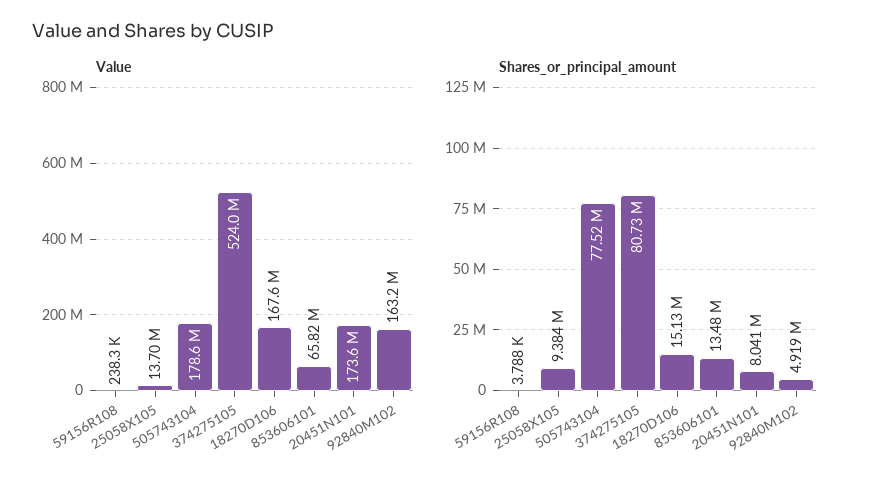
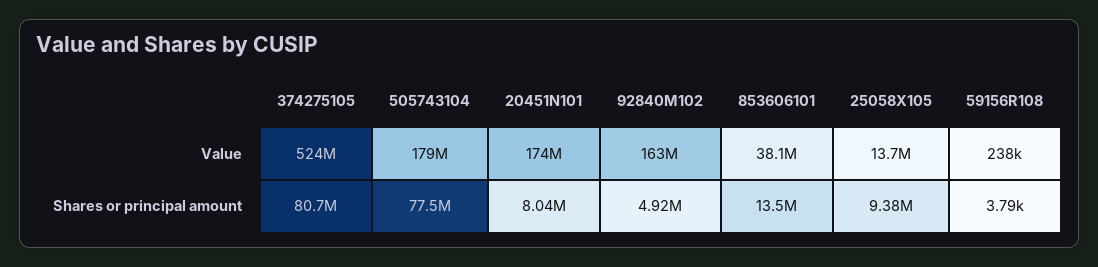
  {
    "Value": {
      "59156R108": 238300,
      "25058X105": 13700000,
      "505743104": 178600000,
      "374275105": 524000000,
-     "18270D106": 167600000,
-     "853606101": 65820000,
+     "853606101": 38100000,
      "20451N101": 173600000,
      "92840M102": 163200000
    },
    "Shares_or_principal_amount": {
      "59156R108": 3788,
      "25058X105": 9384000,
      "505743104": 77520000,
      "374275105": 80730000,
-     "18270D106": 15130000,
      "853606101": 13480000,
      "20451N101": 8041000,
      "92840M102": 4919000
    }
  }

